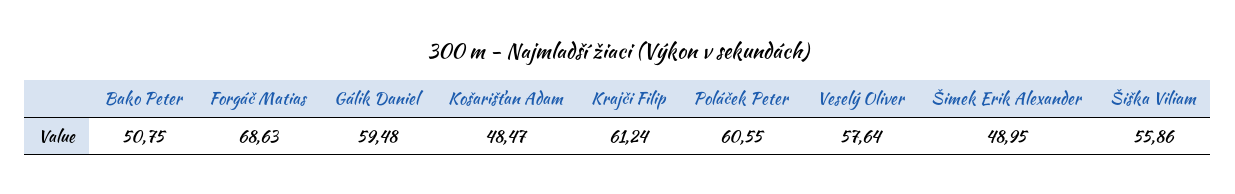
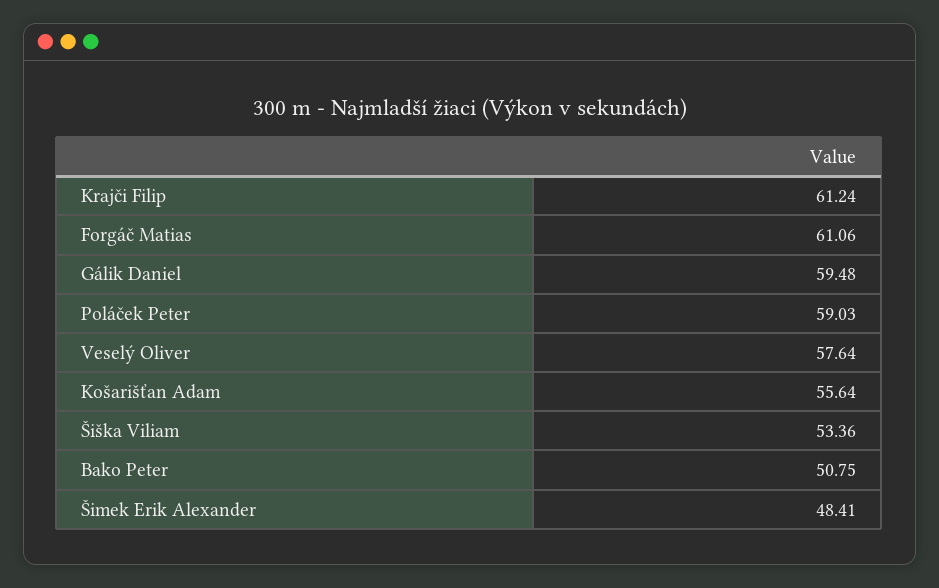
  {
    "Bako Peter": 50.75,
-   "Forgáč Matias": 68.63,
+   "Forgáč Matias": 61.06,
    "Gálik Daniel": 59.48,
-   "Košarišťan Adam": 48.47,
+   "Košarišťan Adam": 55.64,
    "Krajči Filip": 61.24,
-   "Poláček Peter": 60.55,
+   "Poláček Peter": 59.03,
    "Veselý Oliver": 57.64,
-   "Šimek Erik Alexander": 48.95,
+   "Šimek Erik Alexander": 48.41,
-   "Šiška Viliam": 55.86
+   "Šiška Viliam": 53.36
  }

